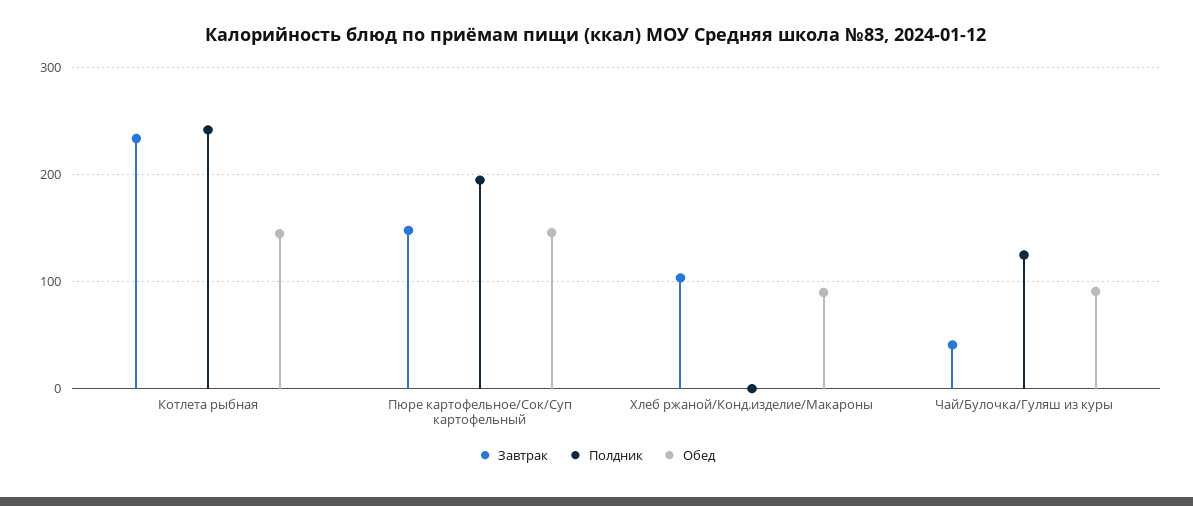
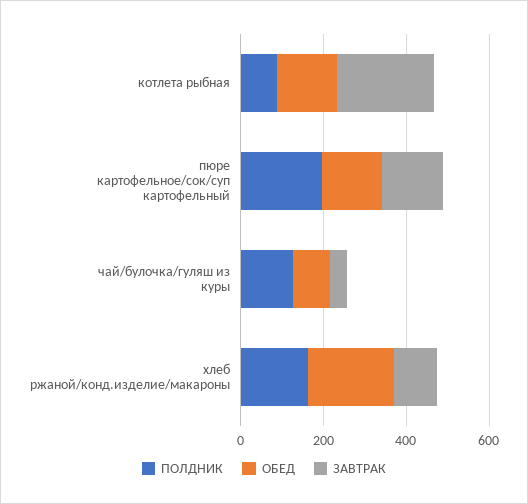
  {
    "Завтрак": {
      "Котлета рыбная": 230,
      "Пюре картофельное/Сок/Суп картофельный": 150,
      "Хлеб ржаной/Конд.изделие/Макароны": 100,
      "Чай/Булочка/Гуляш из куры": 40
    },
    "Полдник": {
-     "Котлета рыбная": 240,
+     "Котлета рыбная": 100,
      "Пюре картофельное/Сок/Суп картофельный": 200,
-     "Хлеб ржаной/Конд.изделие/Макароны": 0,
+     "Хлеб ржаной/Конд.изделие/Макароны": 150,
      "Чай/Булочка/Гуляш из куры": 130
    },
    "Обед": {
      "Котлета рыбная": 150,
      "Пюре картофельное/Сок/Суп картофельный": 150,
-     "Хлеб ржаной/Конд.изделие/Макароны": 90,
+     "Хлеб ржаной/Конд.изделие/Макароны": 200,
      "Чай/Булочка/Гуляш из куры": 90
    }
  }

